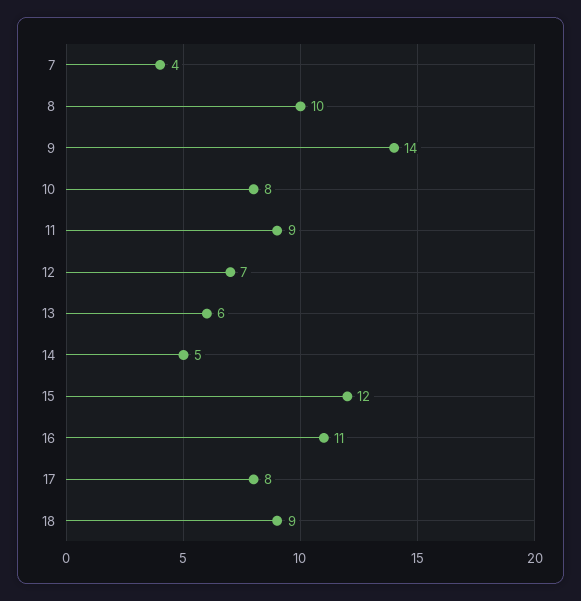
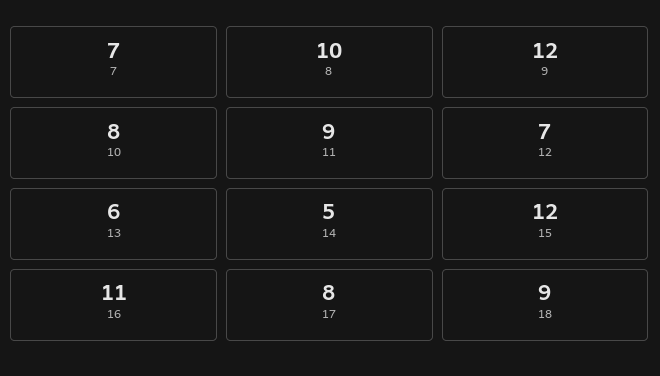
  {
-   "7": 4,
+   "7": 7,
    "8": 10,
-   "9": 14,
+   "9": 12,
    "10": 8,
    "11": 9,
    "12": 7,
    "13": 6,
    "14": 5,
    "15": 12,
    "16": 11,
    "17": 8,
    "18": 9
  }

